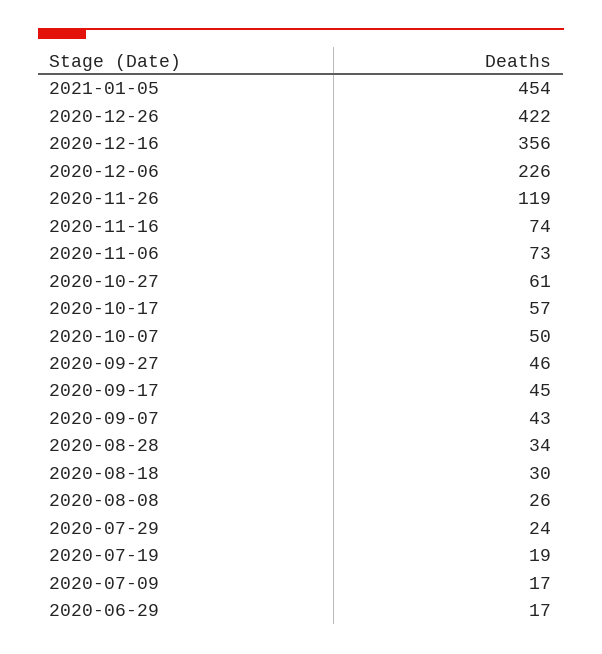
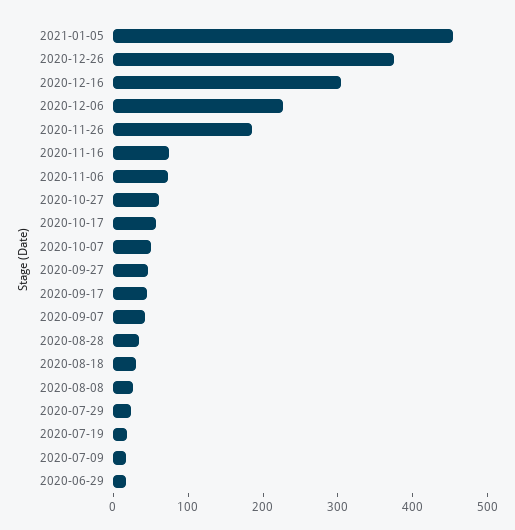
  {
    "2021-01-05": 454,
-   "2020-12-26": 422,
+   "2020-12-26": 380,
-   "2020-12-16": 356,
+   "2020-12-16": 300,
    "2020-12-06": 226,
-   "2020-11-26": 119,
+   "2020-11-26": 180,
    "2020-11-16": 74,
    "2020-11-06": 73,
    "2020-10-27": 61,
    "2020-10-17": 57,
    "2020-10-07": 50,
    "2020-09-27": 46,
    "2020-09-17": 45,
    "2020-09-07": 43,
    "2020-08-28": 34,
    "2020-08-18": 30,
    "2020-08-08": 26,
    "2020-07-29": 24,
    "2020-07-19": 19,
    "2020-07-09": 17,
    "2020-06-29": 17
  }

